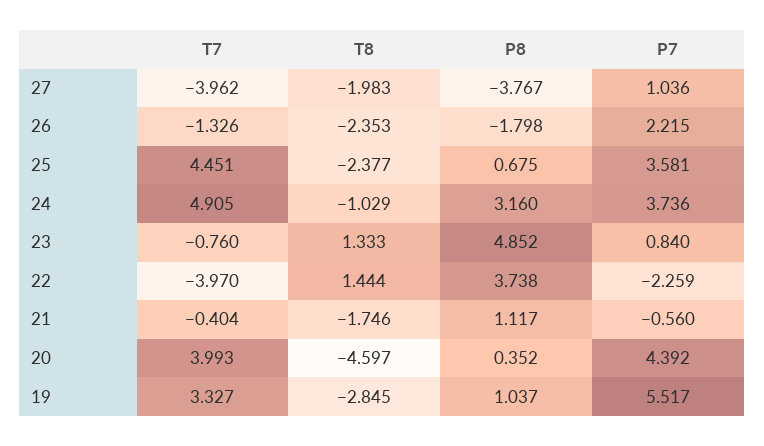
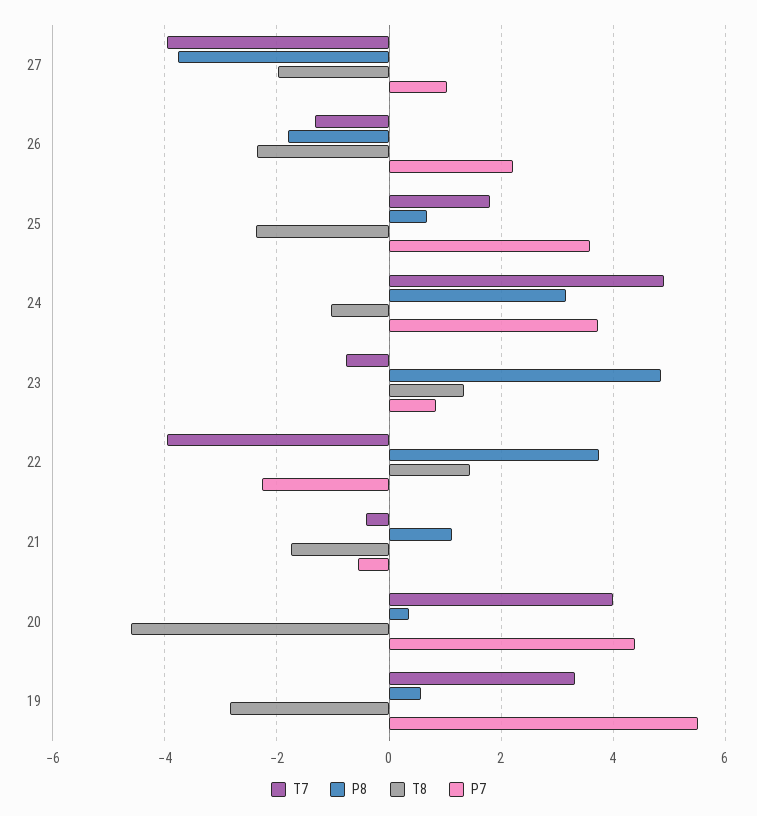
  {
    "T7": {
      "27": -3.962,
      "26": -1.326,
-     "25": 4.451,
+     "25": 1.8,
      "24": 4.905,
      "23": -0.76,
      "22": -3.97,
      "21": -0.404,
      "20": 3.993,
      "19": 3.327
    },
    "T8": {
      "27": -1.983,
      "26": -2.353,
      "25": -2.377,
      "24": -1.029,
      "23": 1.333,
      "22": 1.444,
      "21": -1.746,
      "20": -4.597,
      "19": -2.845
    },
    "P8": {
      "27": -3.767,
      "26": -1.798,
      "25": 0.675,
      "24": 3.16,
      "23": 4.852,
      "22": 3.738,
      "21": 1.117,
      "20": 0.352,
-     "19": 1.037
+     "19": 0.6
    },
    "P7": {
      "27": 1.036,
      "26": 2.215,
      "25": 3.581,
      "24": 3.736,
      "23": 0.84,
      "22": -2.259,
      "21": -0.56,
      "20": 4.392,
      "19": 5.517
    }
  }

